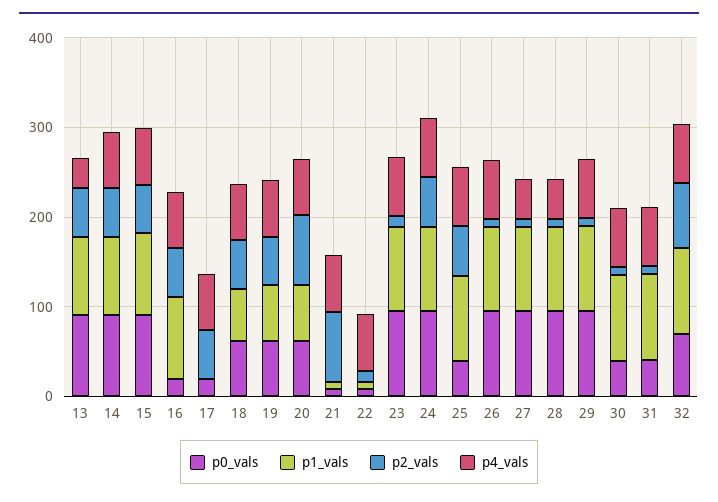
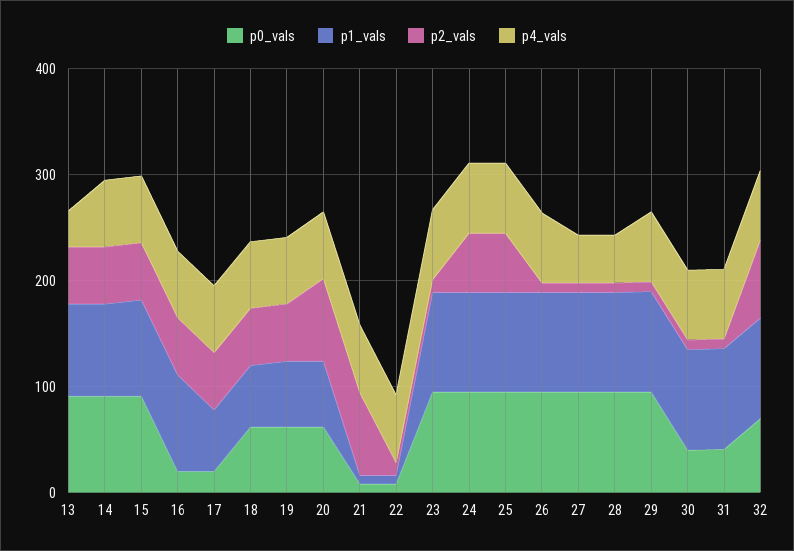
  {
    "p0_vals": {
      "13": 100,
      "14": 100,
      "15": 100,
      "16": 20,
      "17": 20,
      "18": 60,
      "19": 60,
      "20": 60,
      "21": 0,
      "22": 0,
      "23": 100,
      "24": 100,
-     "25": 40,
+     "25": 100,
      "26": 100,
      "27": 100,
      "28": 100,
      "29": 100,
      "30": 40,
      "31": 40,
      "32": 80
    },
    "p1_vals": {
      "13": 80,
      "14": 80,
      "15": 100,
      "16": 100,
-     "17": 0,
+     "17": 60,
      "18": 60,
      "19": 60,
      "20": 60,
      "21": 0,
      "22": 0,
      "23": 100,
      "24": 100,
      "25": 100,
      "26": 100,
      "27": 100,
      "28": 100,
      "29": 100,
      "30": 100,
      "31": 100,
      "32": 100
    },
    "p2_vals": {
      "13": 60,
      "14": 60,
      "15": 60,
      "16": 60,
      "17": 60,
      "18": 60,
      "19": 60,
      "20": 80,
      "21": 80,
      "22": 20,
      "23": 20,
      "24": 60,
      "25": 60,
      "26": 0,
      "27": 0,
      "28": 0,
      "29": 0,
      "30": 0,
      "31": 0,
      "32": 80
    },
    "p4_vals": {
      "13": 40,
      "14": 60,
      "15": 60,
      "16": 60,
      "17": 60,
      "18": 60,
      "19": 60,
      "20": 60,
      "21": 60,
      "22": 60,
      "23": 60,
      "24": 60,
      "25": 60,
      "26": 60,
      "27": 40,
      "28": 40,
      "29": 60,
      "30": 60,
      "31": 60,
      "32": 60
    }
  }

